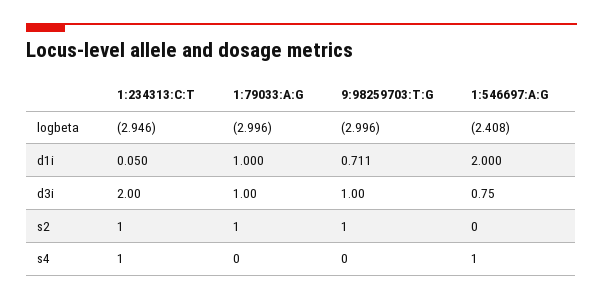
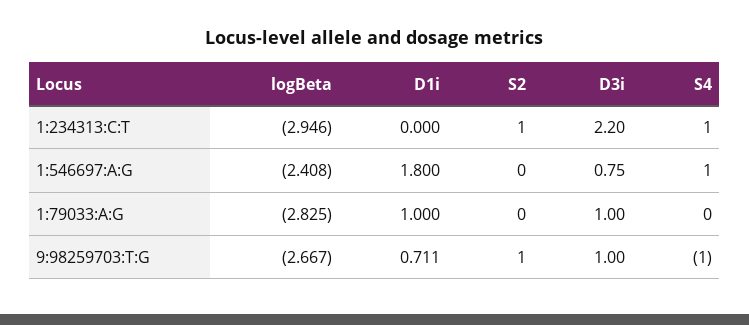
  {
    "1:234313:C:T": {
      "logbeta": -2.946,
-     "d1i": 0.05,
+     "d1i": 0,
-     "d3i": 2,
+     "d3i": 2.2,
      "s2": 1,
      "s4": 1
    },
    "1:79033:A:G": {
-     "logbeta": -2.996,
+     "logbeta": -2.825,
      "d1i": 1,
      "d3i": 1,
-     "s2": 1,
+     "s2": 0,
      "s4": 0
    },
    "9:98259703:T:G": {
-     "logbeta": -2.996,
+     "logbeta": -2.667,
      "d1i": 0.711,
      "d3i": 1,
      "s2": 1,
-     "s4": 0
+     "s4": -1
    },
    "1:546697:A:G": {
      "logbeta": -2.408,
-     "d1i": 2,
+     "d1i": 1.8,
      "d3i": 0.75,
      "s2": 0,
      "s4": 1
    }
  }

